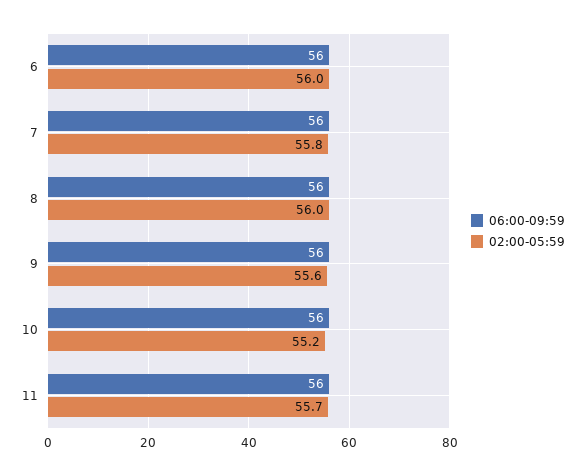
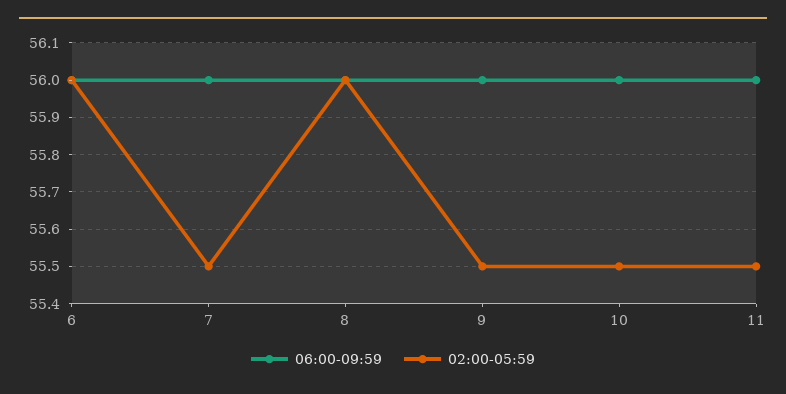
  {
    "06:00-09:59": {
      "6": 56,
      "7": 56,
      "8": 56,
      "9": 56,
      "10": 56,
      "11": 56
    },
    "02:00-05:59": {
      "6": 56,
-     "7": 55.8,
+     "7": 55.5,
      "8": 56,
-     "9": 55.6,
+     "9": 55.5,
-     "10": 55.2,
+     "10": 55.5,
-     "11": 55.7
+     "11": 55.5
    }
  }

